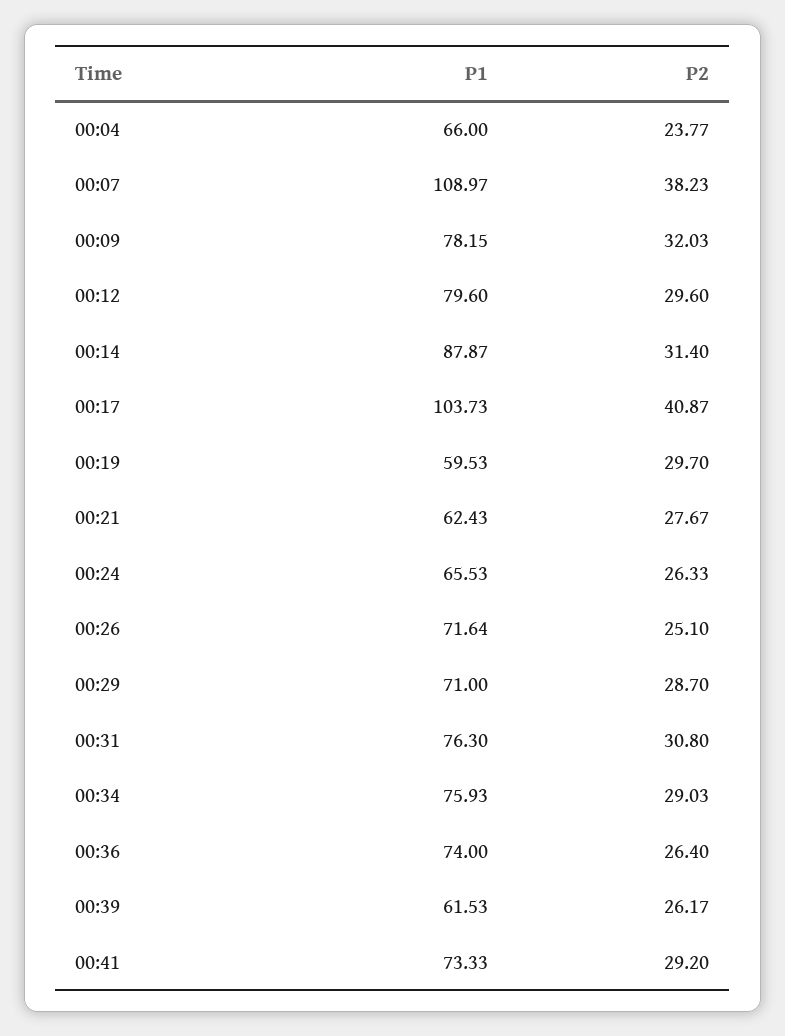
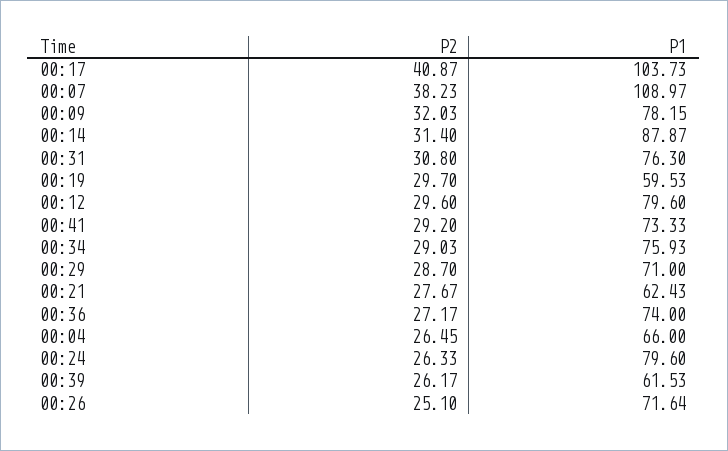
  {
    "P1": {
      "00:04": 66,
      "00:07": 108.97,
      "00:09": 78.15,
      "00:12": 79.6,
      "00:14": 87.87,
      "00:17": 103.73,
      "00:19": 59.53,
      "00:21": 62.43,
-     "00:24": 65.53,
+     "00:24": 79.6,
      "00:26": 71.64,
      "00:29": 71,
      "00:31": 76.3,
      "00:34": 75.93,
      "00:36": 74,
      "00:39": 61.53,
      "00:41": 73.33
    },
    "P2": {
-     "00:04": 23.77,
+     "00:04": 26.45,
      "00:07": 38.23,
      "00:09": 32.03,
      "00:12": 29.6,
      "00:14": 31.4,
      "00:17": 40.87,
      "00:19": 29.7,
      "00:21": 27.67,
      "00:24": 26.33,
      "00:26": 25.1,
      "00:29": 28.7,
      "00:31": 30.8,
      "00:34": 29.03,
-     "00:36": 26.4,
+     "00:36": 27.17,
      "00:39": 26.17,
      "00:41": 29.2
    }
  }

